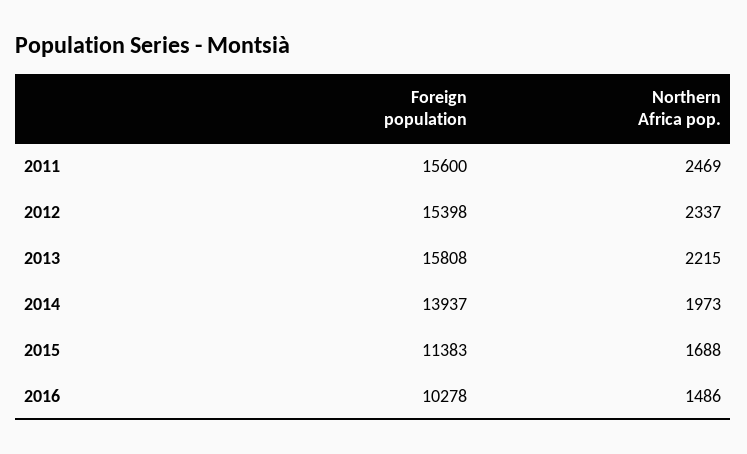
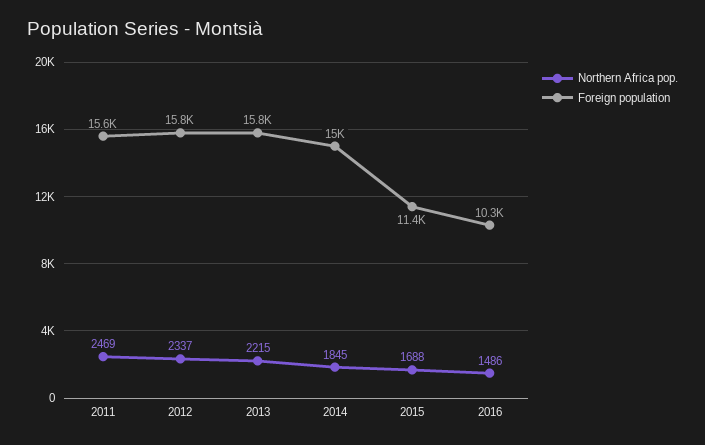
  {
    "Foreign population": {
      "2011": 15600,
-     "2012": 15398,
+     "2012": 15800,
      "2013": 15808,
-     "2014": 13937,
+     "2014": 15000,
      "2015": 11383,
      "2016": 10278
    },
    "Northern Africa pop.": {
      "2011": 2469,
      "2012": 2337,
      "2013": 2215,
-     "2014": 1973,
+     "2014": 1845,
      "2015": 1688,
      "2016": 1486
    }
  }

